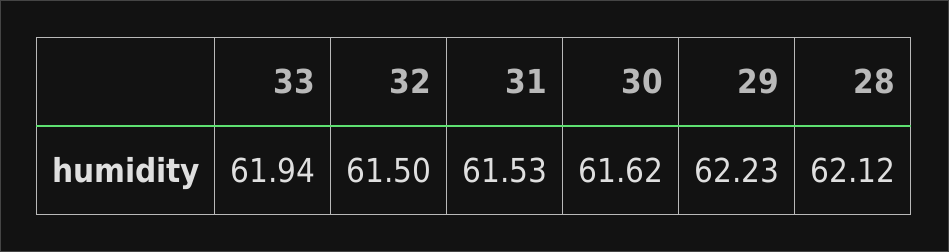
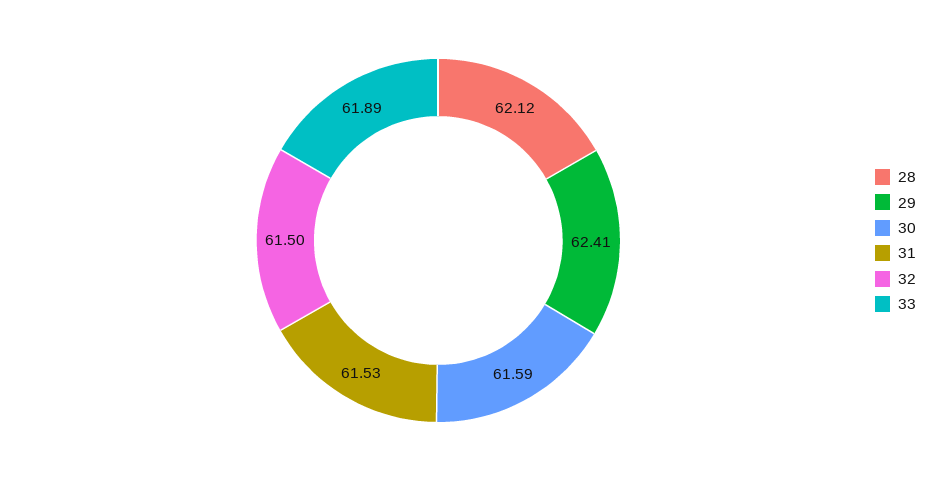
  {
-   "33": 61.94,
+   "33": 61.89,
    "32": 61.5,
    "31": 61.53,
-   "30": 61.62,
+   "30": 61.59,
-   "29": 62.23,
+   "29": 62.41,
    "28": 62.12
  }

